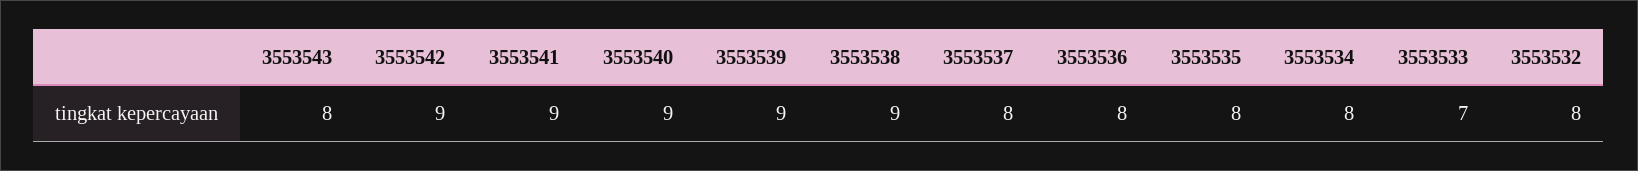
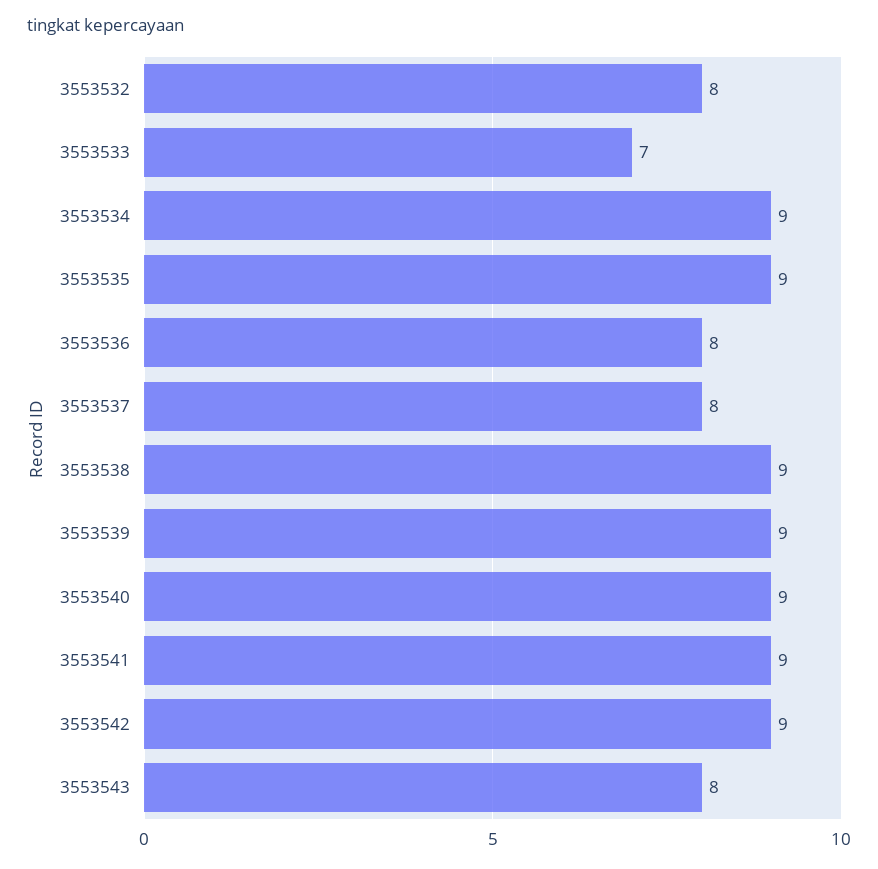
  {
    "3553543": 8,
    "3553542": 9,
    "3553541": 9,
    "3553540": 9,
    "3553539": 9,
    "3553538": 9,
    "3553537": 8,
    "3553536": 8,
-   "3553535": 8,
+   "3553535": 9,
-   "3553534": 8,
+   "3553534": 9,
    "3553533": 7,
    "3553532": 8
  }

